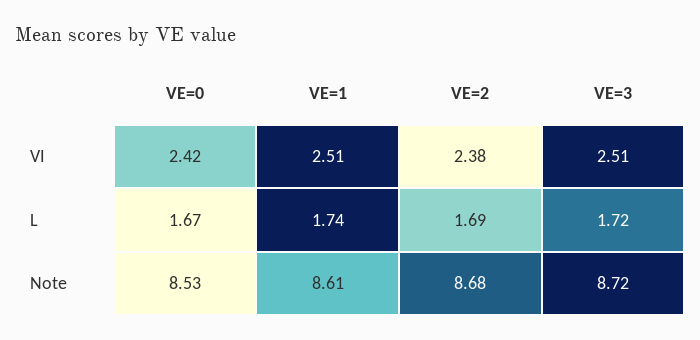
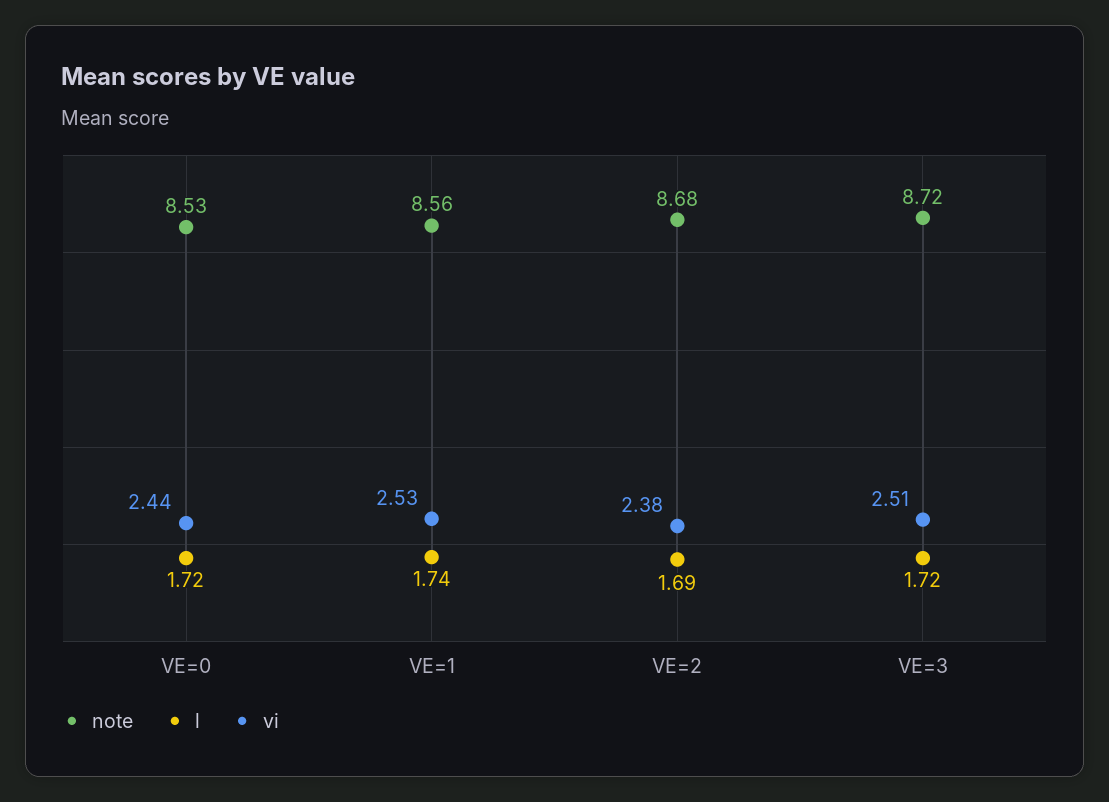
  {
    "VI": {
-     "VE=0": 2.42,
+     "VE=0": 2.44,
-     "VE=1": 2.51,
+     "VE=1": 2.53,
      "VE=2": 2.38,
      "VE=3": 2.51
    },
    "L": {
-     "VE=0": 1.67,
+     "VE=0": 1.72,
      "VE=1": 1.74,
      "VE=2": 1.69,
      "VE=3": 1.72
    },
    "Note": {
      "VE=0": 8.53,
-     "VE=1": 8.61,
+     "VE=1": 8.56,
      "VE=2": 8.68,
      "VE=3": 8.72
    }
  }

